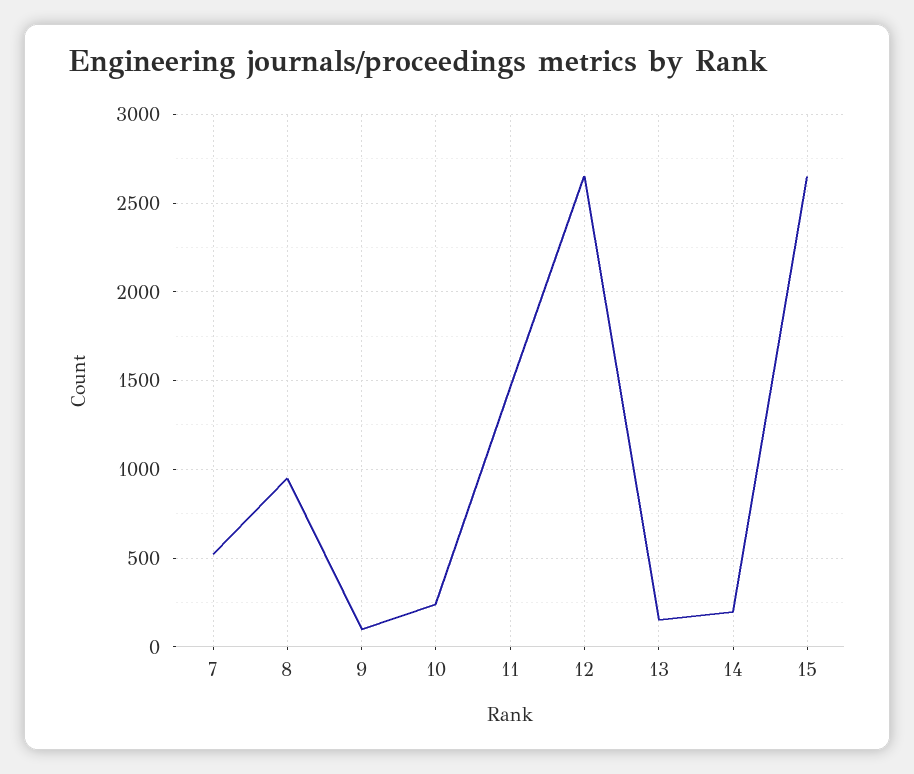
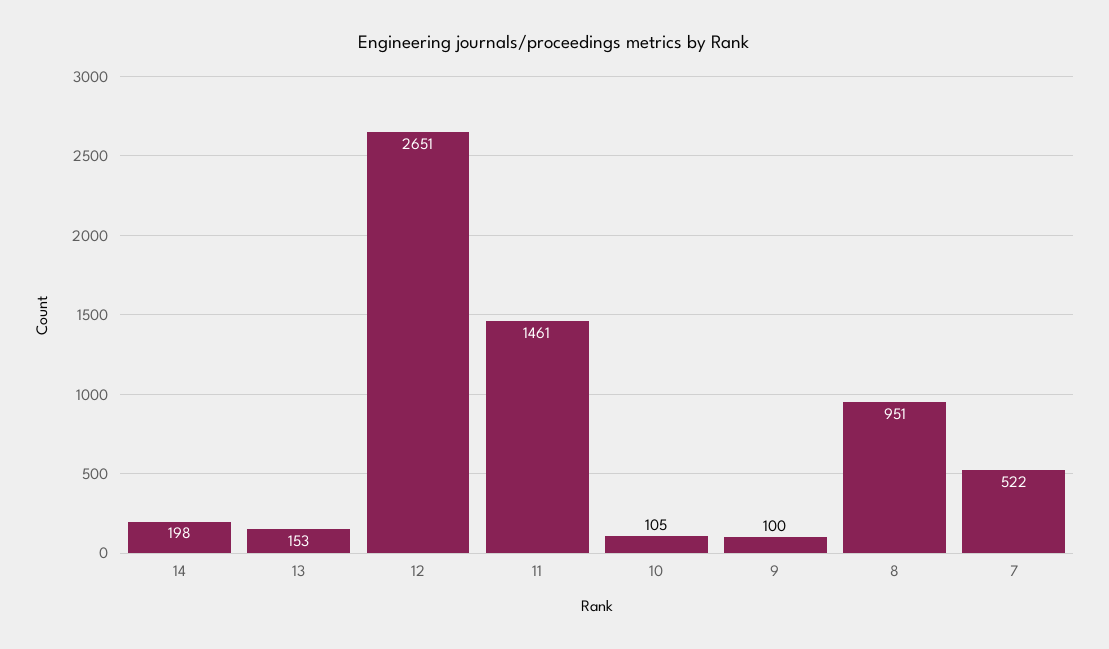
  {
    "7": 522,
    "8": 951,
    "9": 100,
-   "10": 250,
+   "10": 105,
    "11": 1461,
    "12": 2651,
    "13": 153,
-   "14": 198,
+   "14": 198
-   "15": 2650
  }

